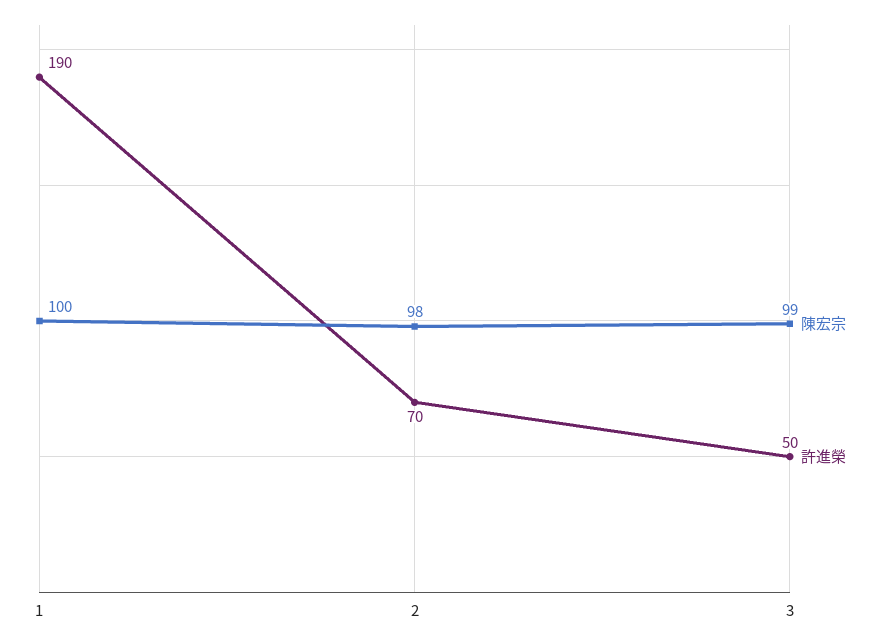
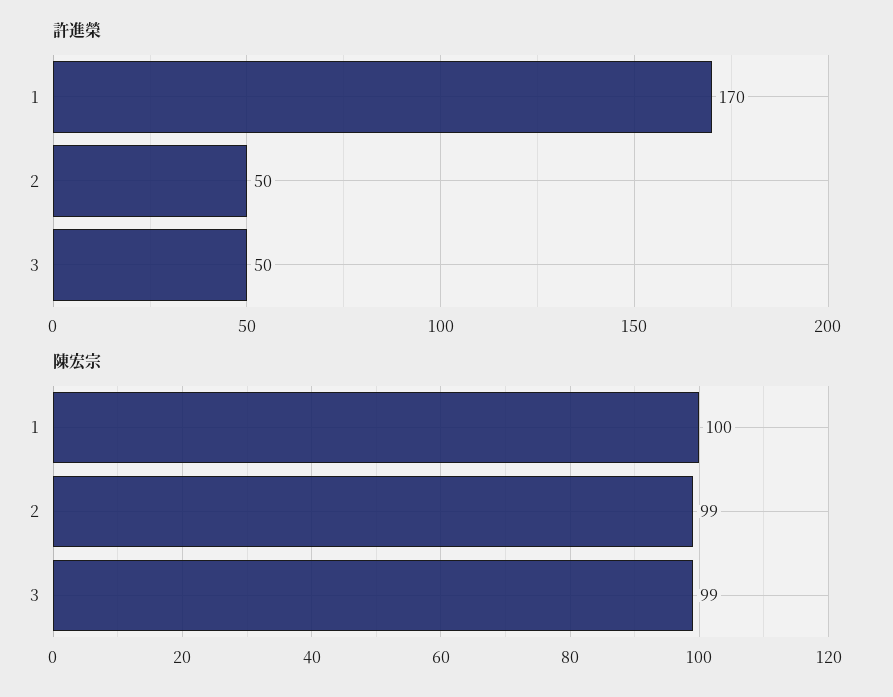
  {
    "陳宏宗": {
      "1": 100,
-     "2": 98,
+     "2": 99,
      "3": 99
    },
    "許進榮": {
-     "1": 190,
+     "1": 170,
-     "2": 70,
+     "2": 50,
      "3": 50
    }
  }

